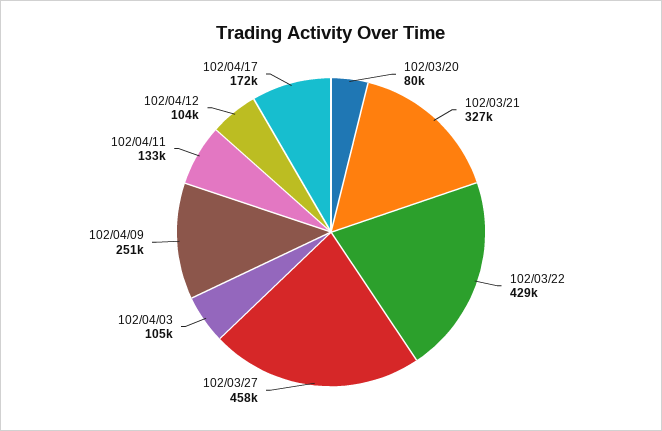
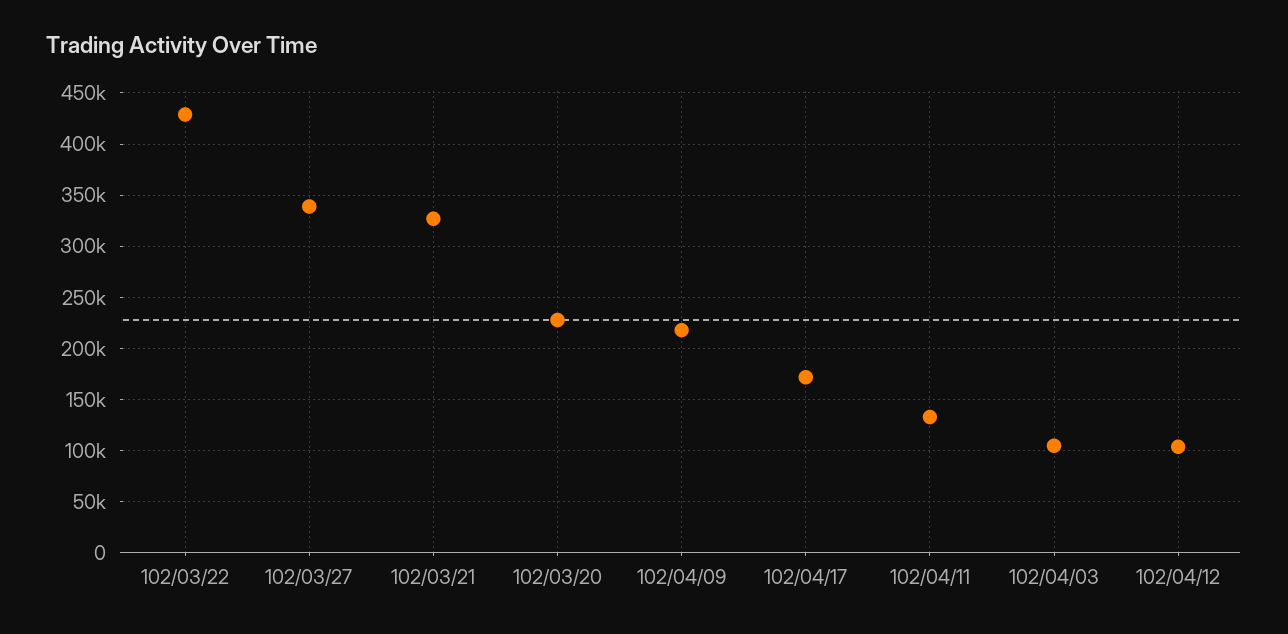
  {
-   "102/03/20": 80000,
+   "102/03/20": 230000,
    "102/03/21": 327000,
    "102/03/22": 429000,
-   "102/03/27": 458000,
+   "102/03/27": 340000,
    "102/04/03": 105000,
-   "102/04/09": 251000,
+   "102/04/09": 220000,
    "102/04/11": 133000,
    "102/04/12": 104000,
    "102/04/17": 172000
  }

